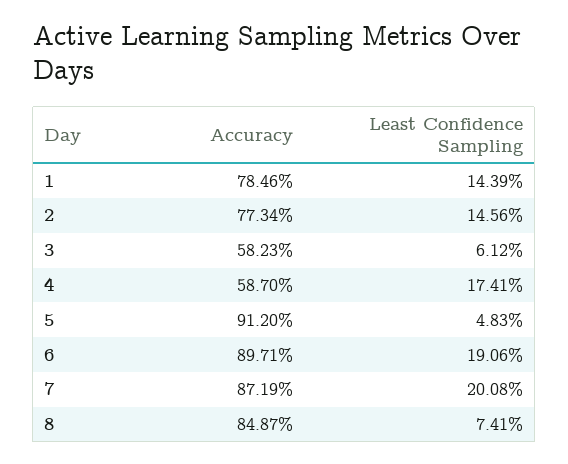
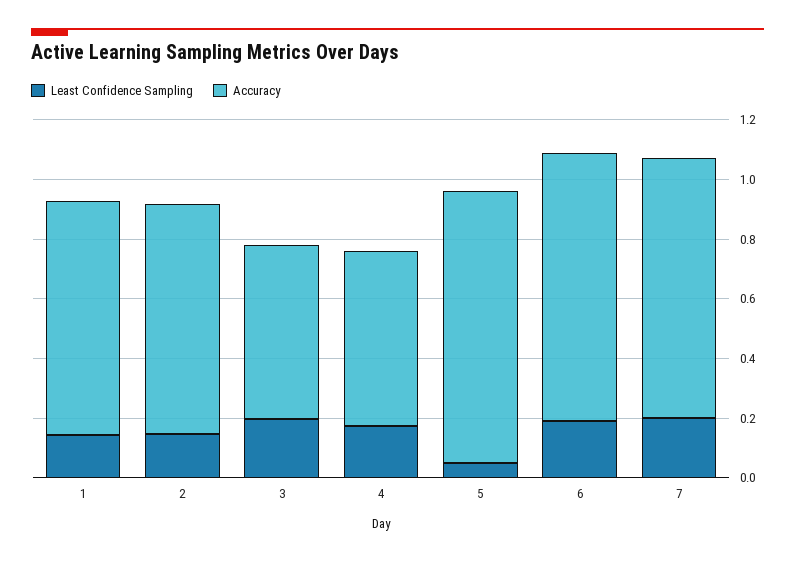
  {
    "Accuracy": {
      "1": 0.7846,
      "2": 0.7734,
      "3": 0.5823,
      "4": 0.587,
      "5": 0.912,
      "6": 0.8971,
-     "7": 0.8719,
+     "7": 0.8719
-     "8": 0.8487
    },
    "Least Confidence Sampling": {
      "1": 0.1439,
      "2": 0.1456,
-     "3": 0.0612,
+     "3": 0.2,
      "4": 0.1741,
      "5": 0.0483,
      "6": 0.1906,
-     "7": 0.2008,
+     "7": 0.2008
-     "8": 0.0741
    }
  }

